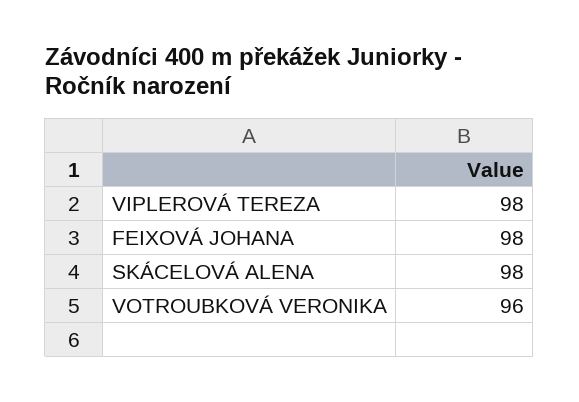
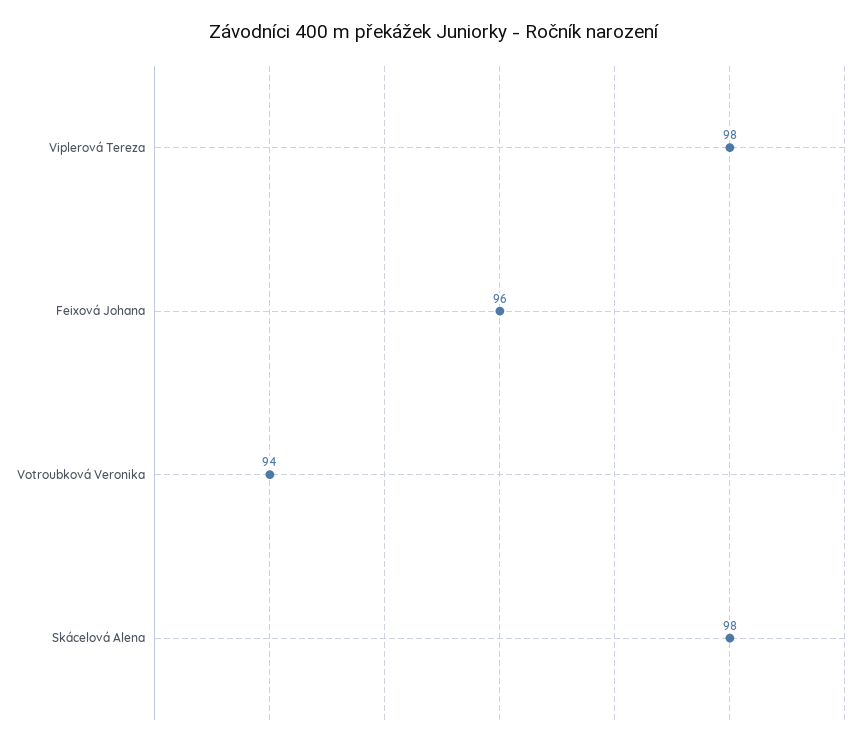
  {
    "VIPLEROVÁ TEREZA": 98,
-   "FEIXOVÁ JOHANA": 98,
+   "FEIXOVÁ JOHANA": 96,
    "SKÁCELOVÁ ALENA": 98,
-   "VOTROUBKOVÁ VERONIKA": 96
+   "VOTROUBKOVÁ VERONIKA": 94
  }

